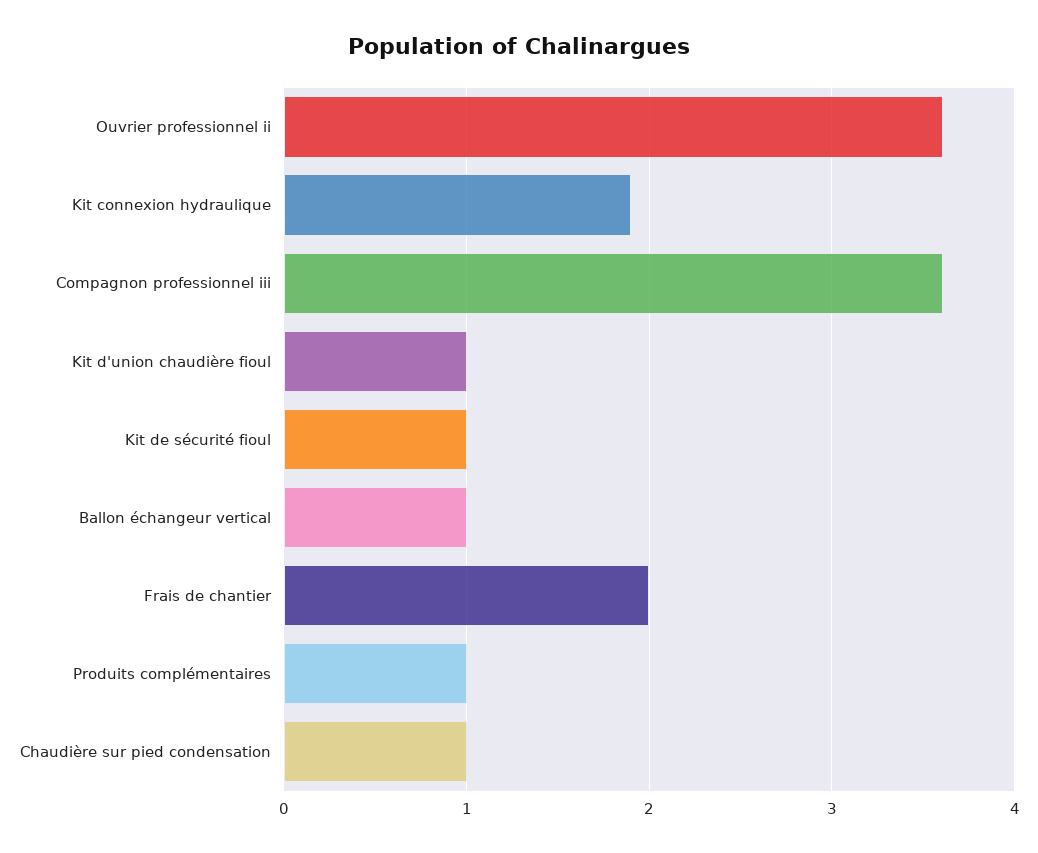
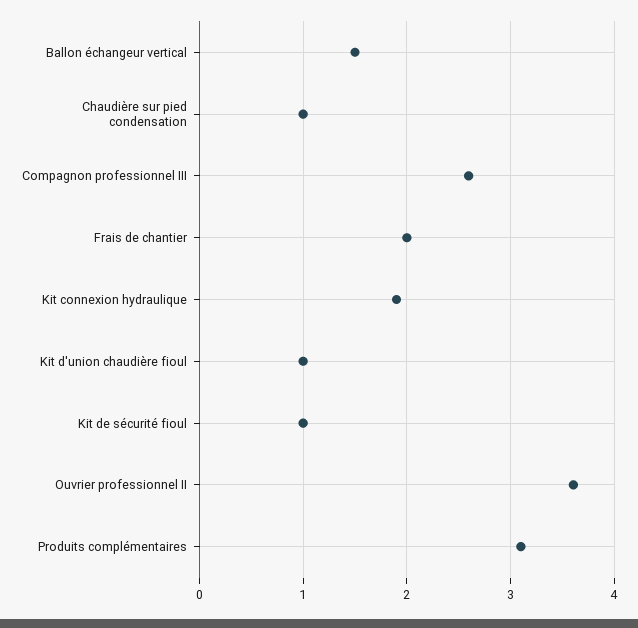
  {
    "Ouvrier professionnel ii": 3.6,
    "Kit connexion hydraulique": 1.9,
-   "Compagnon professionnel iii": 3.6,
+   "Compagnon professionnel iii": 2.6,
    "Kit d'union chaudière fioul": 1,
    "Kit de sécurité fioul": 1,
-   "Ballon échangeur vertical": 1,
+   "Ballon échangeur vertical": 1.5,
    "Frais de chantier": 2,
-   "Produits complémentaires": 1,
+   "Produits complémentaires": 3.1,
    "Chaudière sur pied condensation": 1
  }

